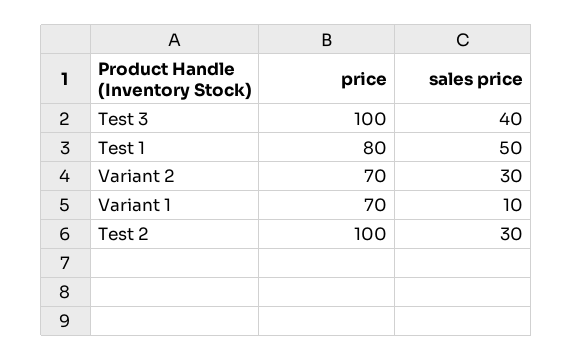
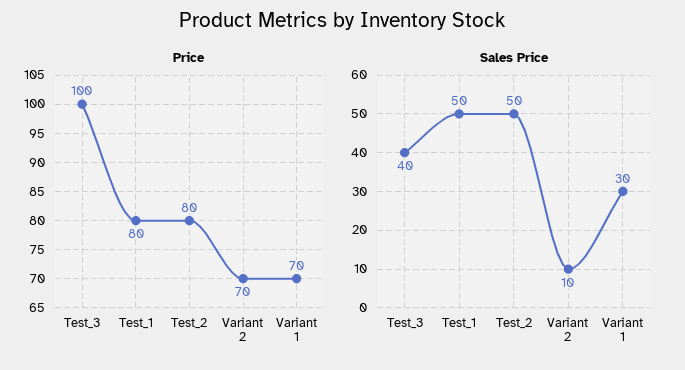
  {
    "price": {
      "Test 3": 100,
      "Test 1": 80,
      "Variant 2": 70,
      "Variant 1": 70,
-     "Test 2": 100
+     "Test 2": 80
    },
    "sales price": {
      "Test 3": 40,
      "Test 1": 50,
-     "Variant 2": 30,
+     "Variant 2": 10,
-     "Variant 1": 10,
+     "Variant 1": 30,
-     "Test 2": 30
+     "Test 2": 50
    }
  }

